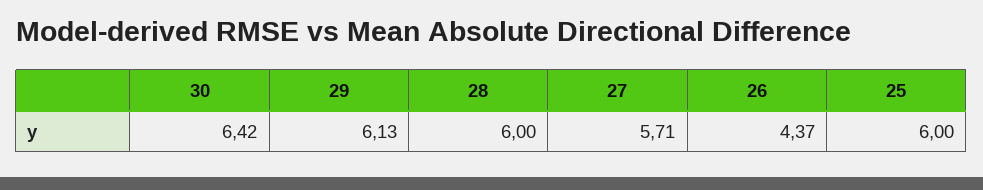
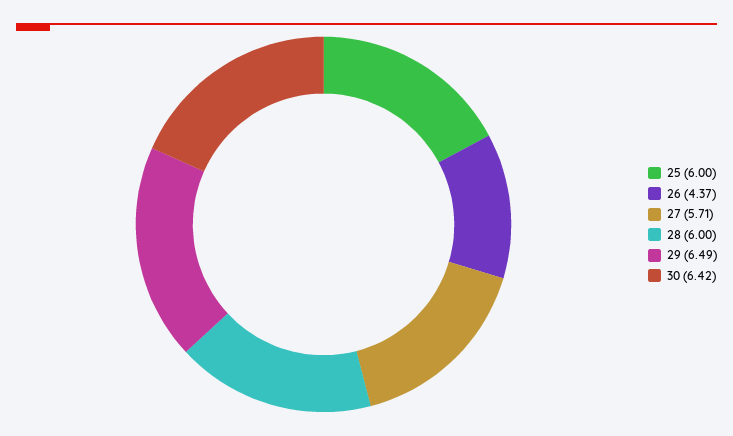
  {
    "30": 6.42,
-   "29": 6.13,
+   "29": 6.49,
    "28": 6,
    "27": 5.71,
    "26": 4.37,
    "25": 6
  }

